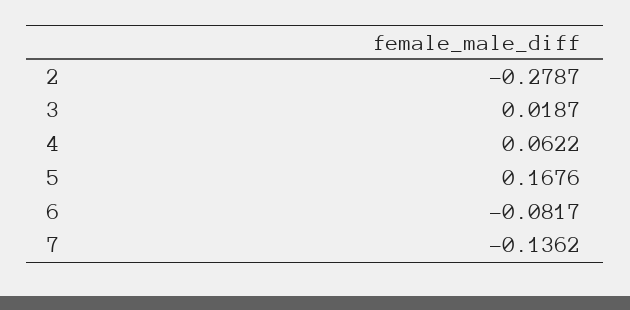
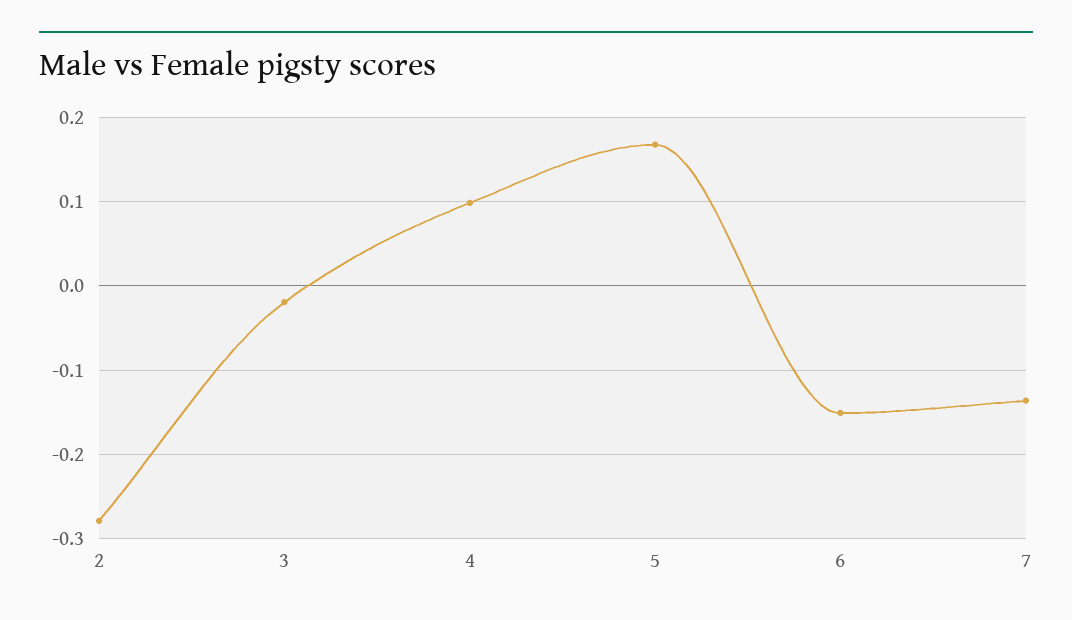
  {
    "2": -0.2787,
-   "3": 0.0187,
+   "3": -0.02,
-   "4": 0.0622,
+   "4": 0.1,
    "5": 0.1676,
-   "6": -0.0817,
+   "6": -0.15,
    "7": -0.1362
  }

